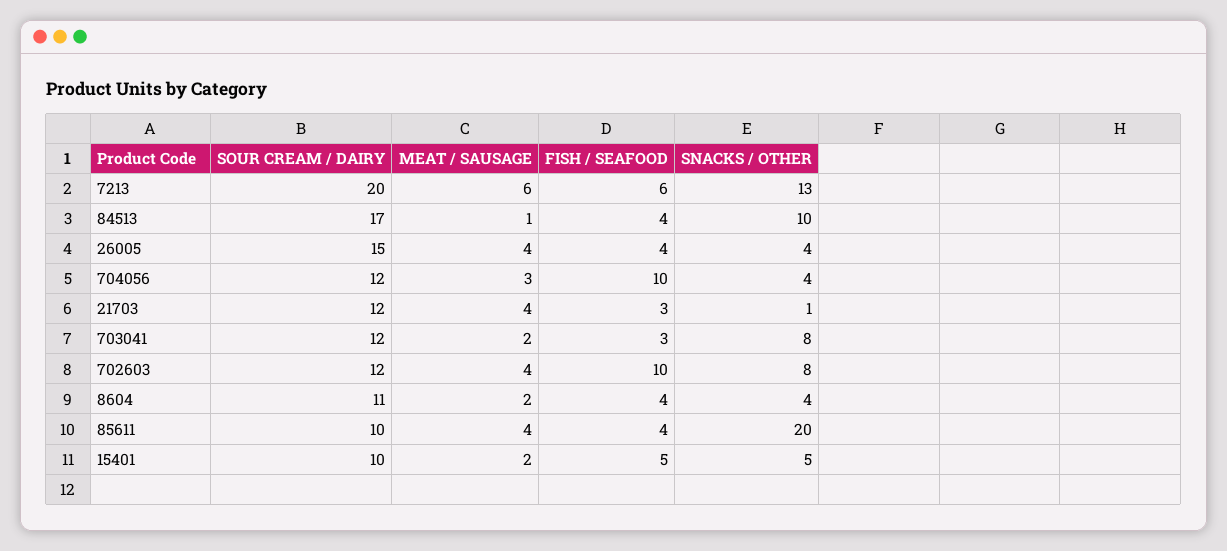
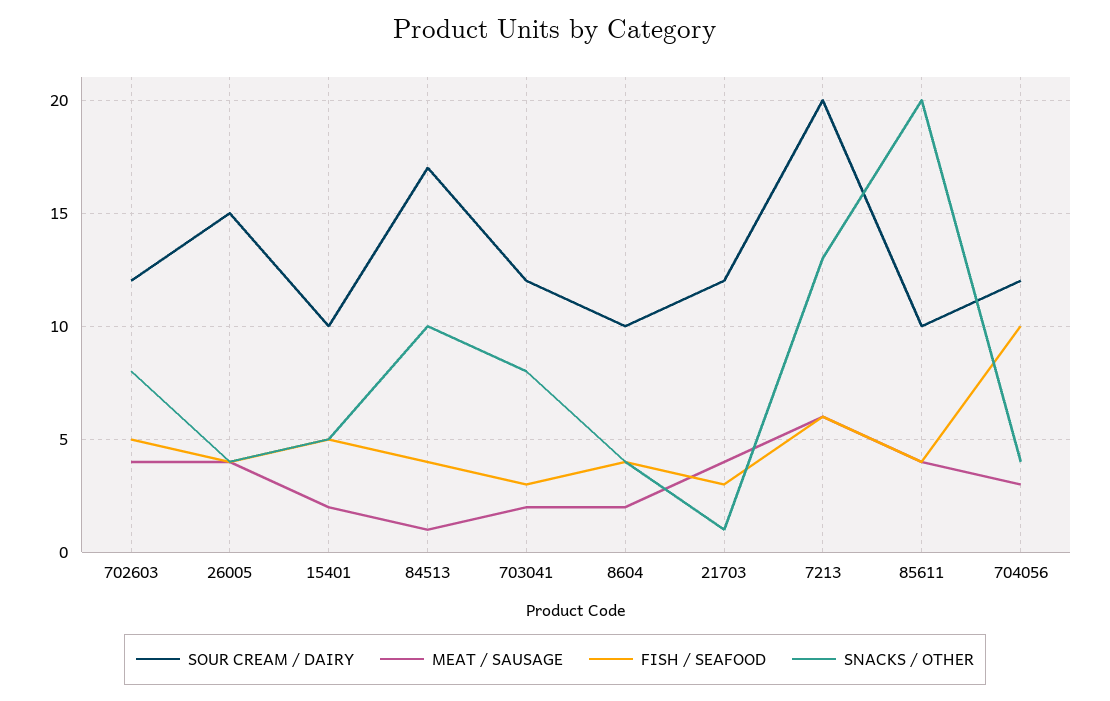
  {
    "SOUR CREAM / DAIRY": {
      "7213": 20,
      "84513": 17,
      "26005": 15,
      "704056": 12,
      "21703": 12,
      "703041": 12,
      "702603": 12,
-     "8604": 11,
+     "8604": 10,
      "85611": 10,
      "15401": 10
    },
    "MEAT / SAUSAGE": {
      "7213": 6,
      "84513": 1,
      "26005": 4,
      "704056": 3,
      "21703": 4,
      "703041": 2,
      "702603": 4,
      "8604": 2,
      "85611": 4,
      "15401": 2
    },
    "FISH / SEAFOOD": {
      "7213": 6,
      "84513": 4,
      "26005": 4,
      "704056": 10,
      "21703": 3,
      "703041": 3,
-     "702603": 10,
+     "702603": 5,
      "8604": 4,
      "85611": 4,
      "15401": 5
    },
    "SNACKS / OTHER": {
      "7213": 13,
      "84513": 10,
      "26005": 4,
      "704056": 4,
      "21703": 1,
      "703041": 8,
      "702603": 8,
      "8604": 4,
      "85611": 20,
      "15401": 5
    }
  }

